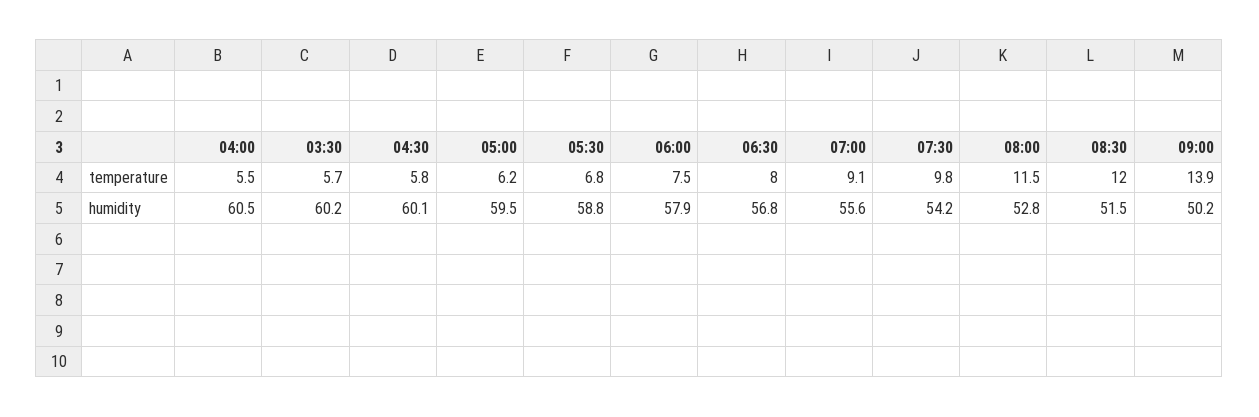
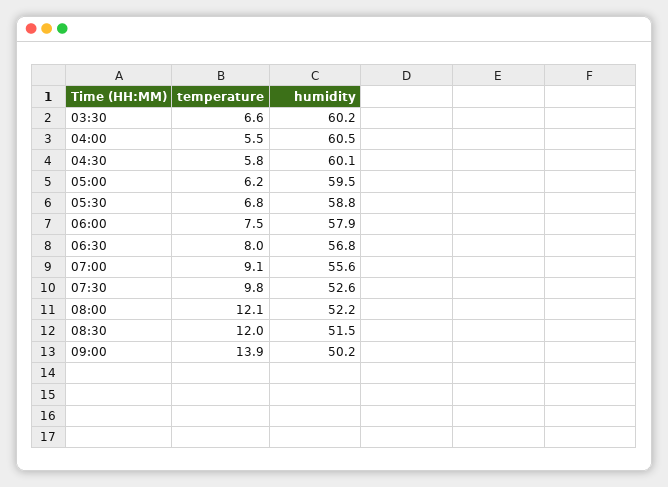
  {
    "04:00": {
      "temperature": 5.5,
      "humidity": 60.5
    },
    "03:30": {
-     "temperature": 5.7,
+     "temperature": 6.6,
      "humidity": 60.2
    },
    "04:30": {
      "temperature": 5.8,
      "humidity": 60.1
    },
    "05:00": {
      "temperature": 6.2,
      "humidity": 59.5
    },
    "05:30": {
      "temperature": 6.8,
      "humidity": 58.8
    },
    "06:00": {
      "temperature": 7.5,
      "humidity": 57.9
    },
    "06:30": {
      "temperature": 8,
      "humidity": 56.8
    },
    "07:00": {
      "temperature": 9.1,
      "humidity": 55.6
    },
    "07:30": {
      "temperature": 9.8,
-     "humidity": 54.2
+     "humidity": 52.6
    },
    "08:00": {
-     "temperature": 11.5,
+     "temperature": 12.1,
-     "humidity": 52.8
+     "humidity": 52.2
    },
    "08:30": {
      "temperature": 12,
      "humidity": 51.5
    },
    "09:00": {
      "temperature": 13.9,
      "humidity": 50.2
    }
  }

